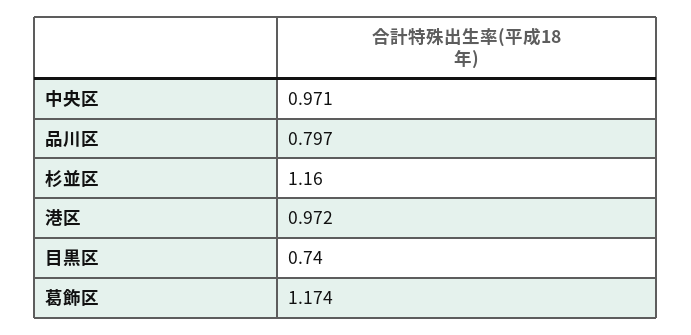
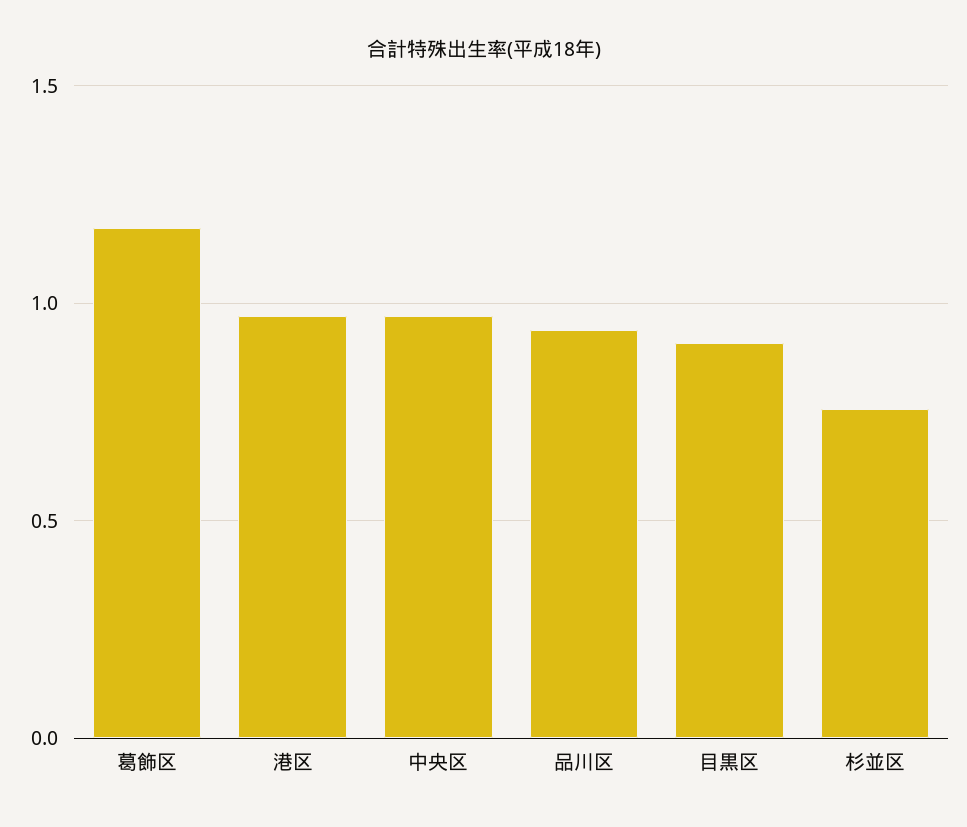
  {
    "中央区": 0.971,
-   "品川区": 0.797,
+   "品川区": 0.95,
-   "杉並区": 1.16,
+   "杉並区": 0.75,
    "港区": 0.972,
-   "目黒区": 0.74,
+   "目黒区": 0.9,
    "葛飾区": 1.174
  }

